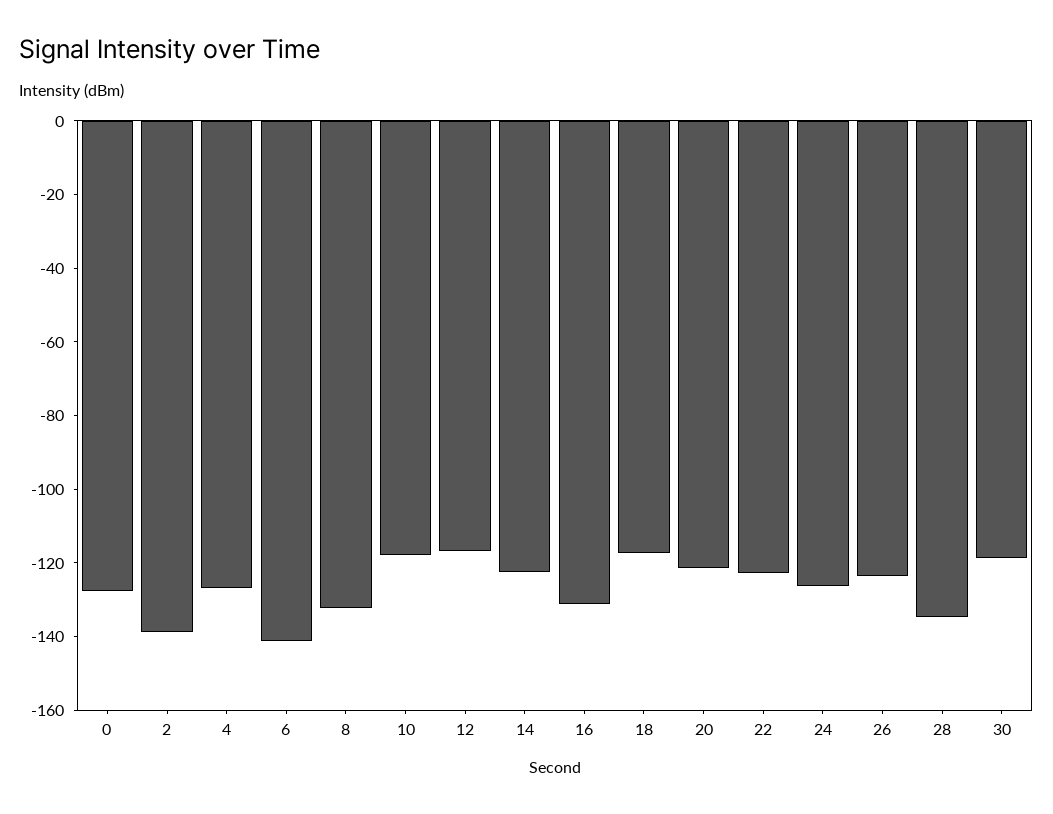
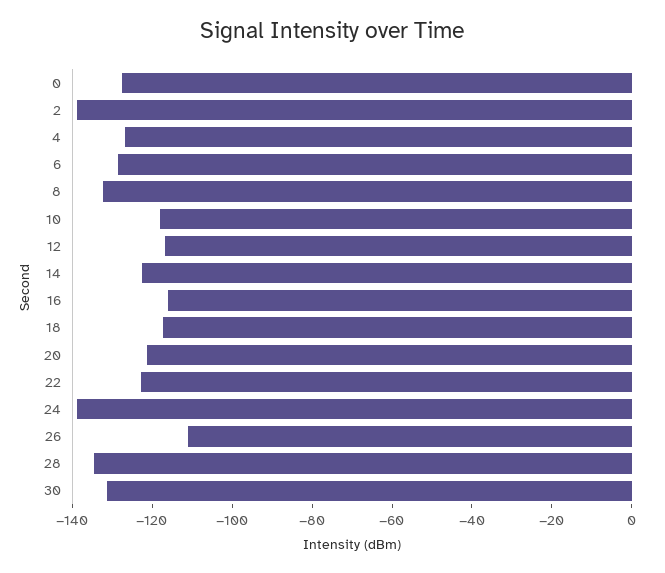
  {
    "0": -130,
    "2": -140,
    "4": -125,
-   "6": -140,
+   "6": -130,
    "8": -130,
    "10": -120,
    "12": -115,
    "14": -125,
-   "16": -130,
+   "16": -115,
    "18": -115,
    "20": -120,
    "22": -125,
-   "24": -125,
+   "24": -140,
-   "26": -125,
+   "26": -110,
    "28": -135,
-   "30": -120
+   "30": -130
  }

